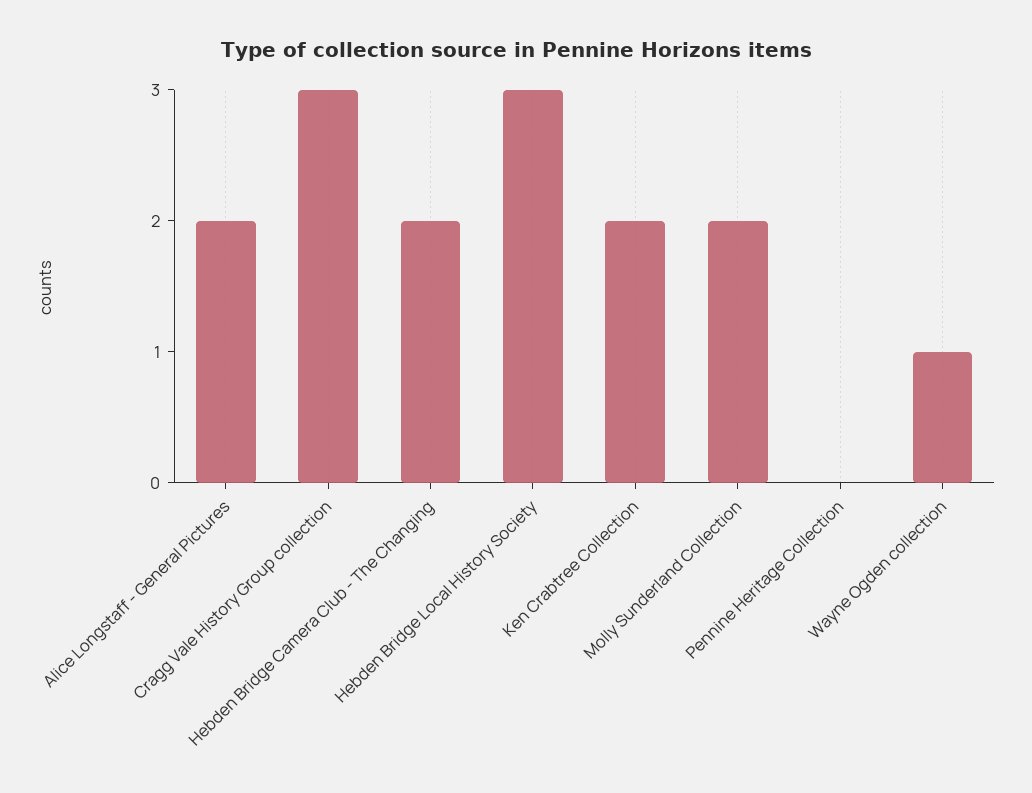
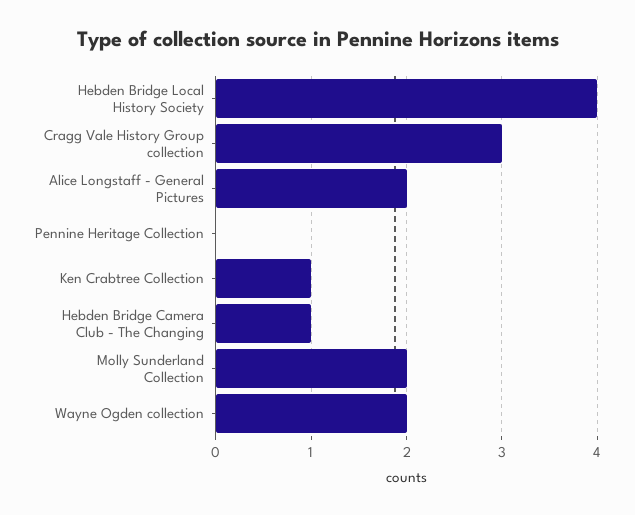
  {
    "Alice Longstaff - General Pictures": 2,
    "Cragg Vale History Group collection": 3,
-   "Hebden Bridge Camera Club - The Changing": 2,
+   "Hebden Bridge Camera Club - The Changing": 1,
-   "Hebden Bridge Local History Society": 3,
+   "Hebden Bridge Local History Society": 4,
-   "Ken Crabtree Collection": 2,
+   "Ken Crabtree Collection": 1,
    "Molly Sunderland Collection": 2,
    "Pennine Heritage Collection": 0,
-   "Wayne Ogden collection": 1
+   "Wayne Ogden collection": 2
  }

